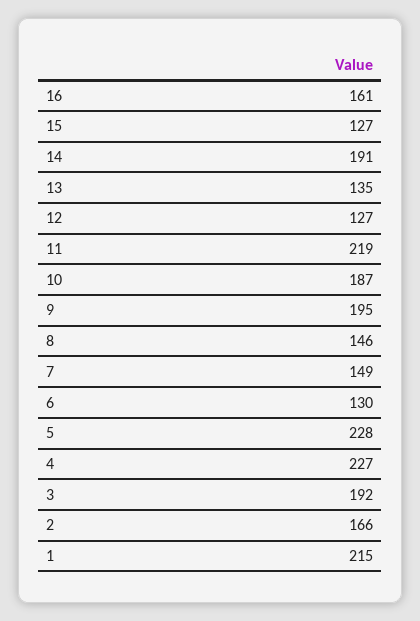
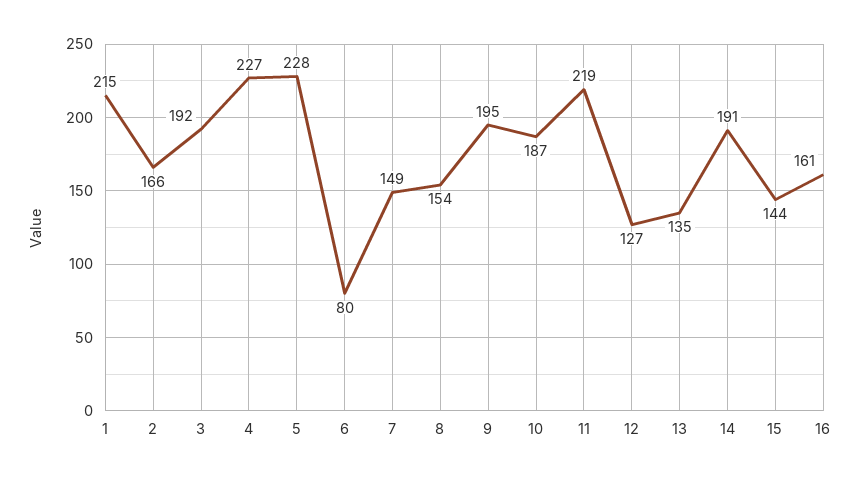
  {
    "16": 161,
-   "15": 127,
+   "15": 144,
    "14": 191,
    "13": 135,
    "12": 127,
    "11": 219,
    "10": 187,
    "9": 195,
-   "8": 146,
+   "8": 154,
    "7": 149,
-   "6": 130,
+   "6": 80,
    "5": 228,
    "4": 227,
    "3": 192,
    "2": 166,
    "1": 215
  }

